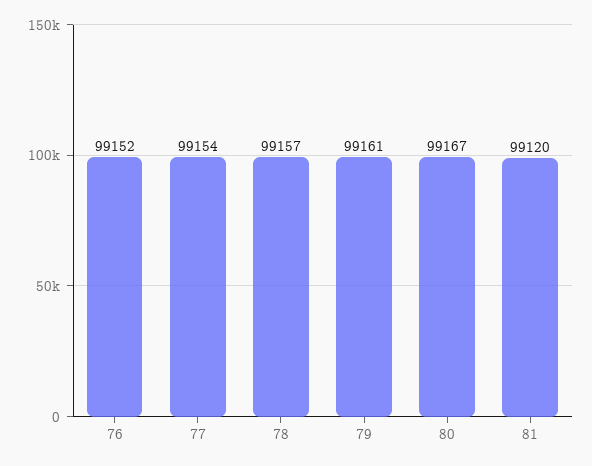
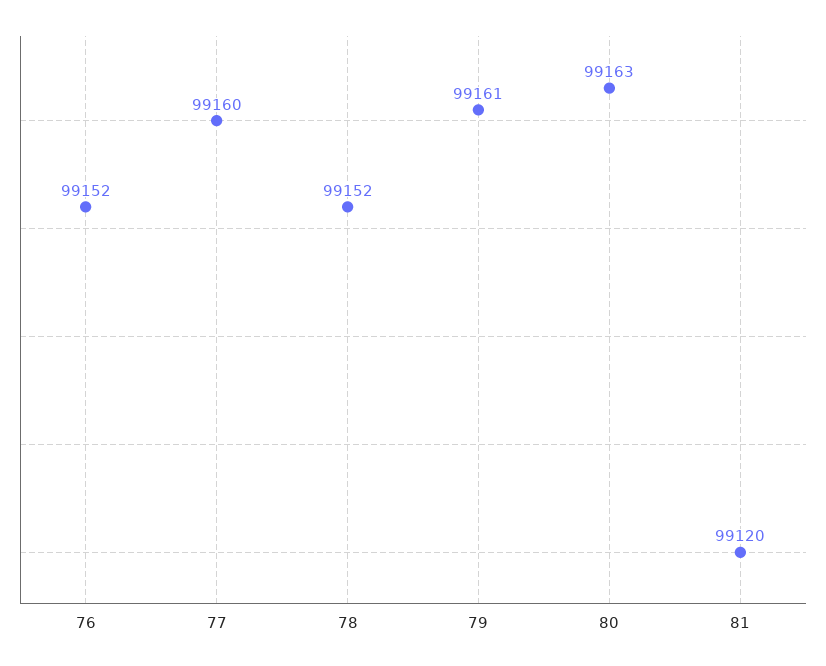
  {
    "76": 99152,
-   "77": 99154,
+   "77": 99160,
-   "78": 99157,
+   "78": 99152,
    "79": 99161,
-   "80": 99167,
+   "80": 99163,
    "81": 99120
  }

